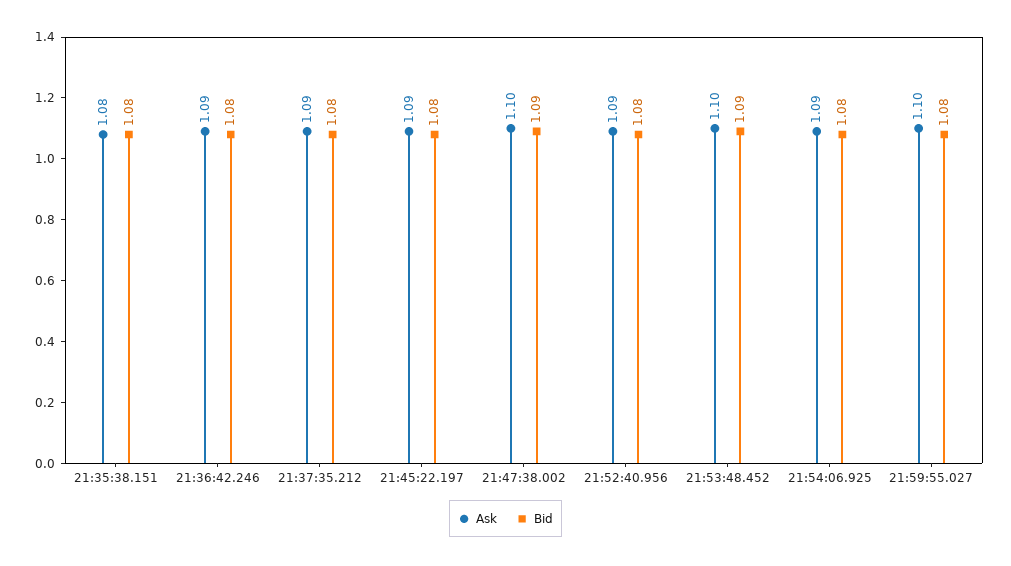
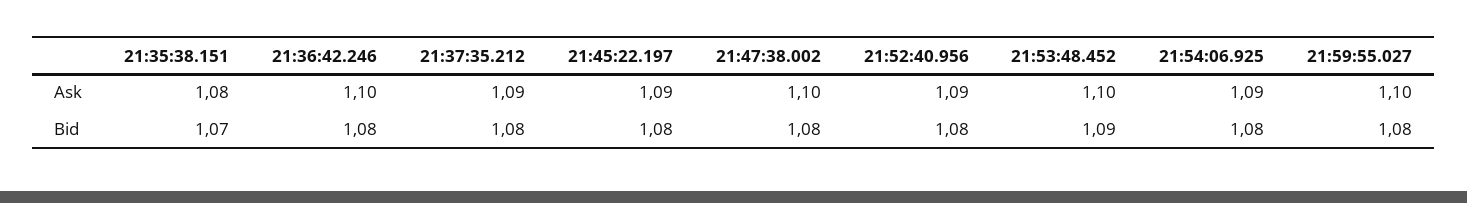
  {
    "Ask": {
      "21:35:38.151": 1.08,
-     "21:36:42.246": 1.09,
+     "21:36:42.246": 1.1,
      "21:37:35.212": 1.09,
      "21:45:22.197": 1.09,
      "21:47:38.002": 1.1,
      "21:52:40.956": 1.09,
      "21:53:48.452": 1.1,
      "21:54:06.925": 1.09,
      "21:59:55.027": 1.1
    },
    "Bid": {
-     "21:35:38.151": 1.08,
+     "21:35:38.151": 1.07,
      "21:36:42.246": 1.08,
      "21:37:35.212": 1.08,
      "21:45:22.197": 1.08,
-     "21:47:38.002": 1.09,
+     "21:47:38.002": 1.08,
      "21:52:40.956": 1.08,
      "21:53:48.452": 1.09,
      "21:54:06.925": 1.08,
      "21:59:55.027": 1.08
    }
  }

